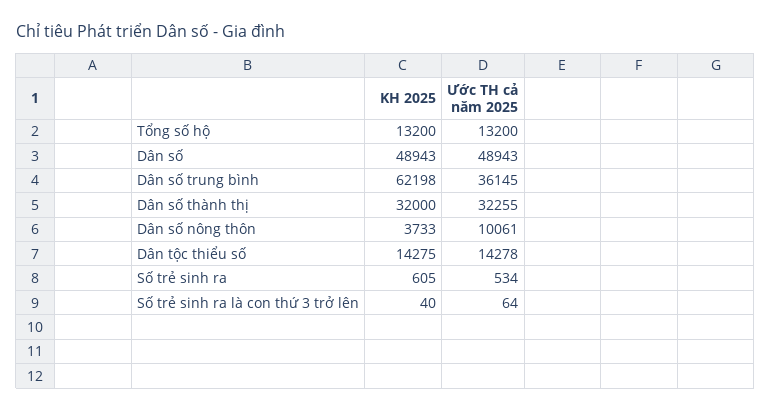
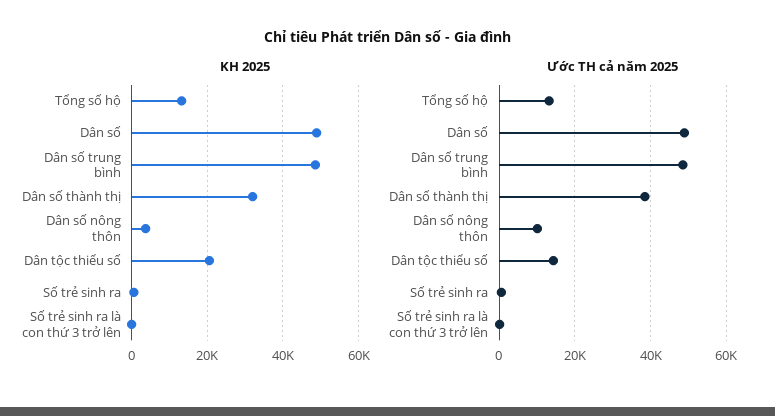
  {
    "KH 2025": {
      "Tổng số hộ": 13200,
      "Dân số": 48943,
-     "Dân số trung bình": 62198,
+     "Dân số trung bình": 48000,
      "Dân số thành thị": 32000,
      "Dân số nông thôn": 3733,
-     "Dân tộc thiểu số": 14275,
+     "Dân tộc thiểu số": 20000,
      "Số trẻ sinh ra": 605,
      "Số trẻ sinh ra là con thứ 3 trở lên": 40
    },
    "Ước TH cả năm 2025": {
      "Tổng số hộ": 13200,
      "Dân số": 48943,
-     "Dân số trung bình": 36145,
+     "Dân số trung bình": 48000,
-     "Dân số thành thị": 32255,
+     "Dân số thành thị": 38000,
      "Dân số nông thôn": 10061,
      "Dân tộc thiểu số": 14278,
      "Số trẻ sinh ra": 534,
      "Số trẻ sinh ra là con thứ 3 trở lên": 64
    }
  }

